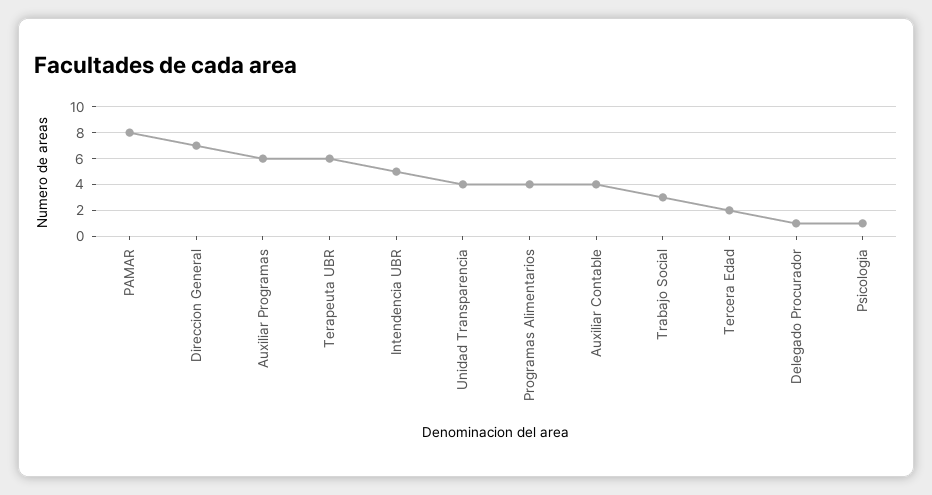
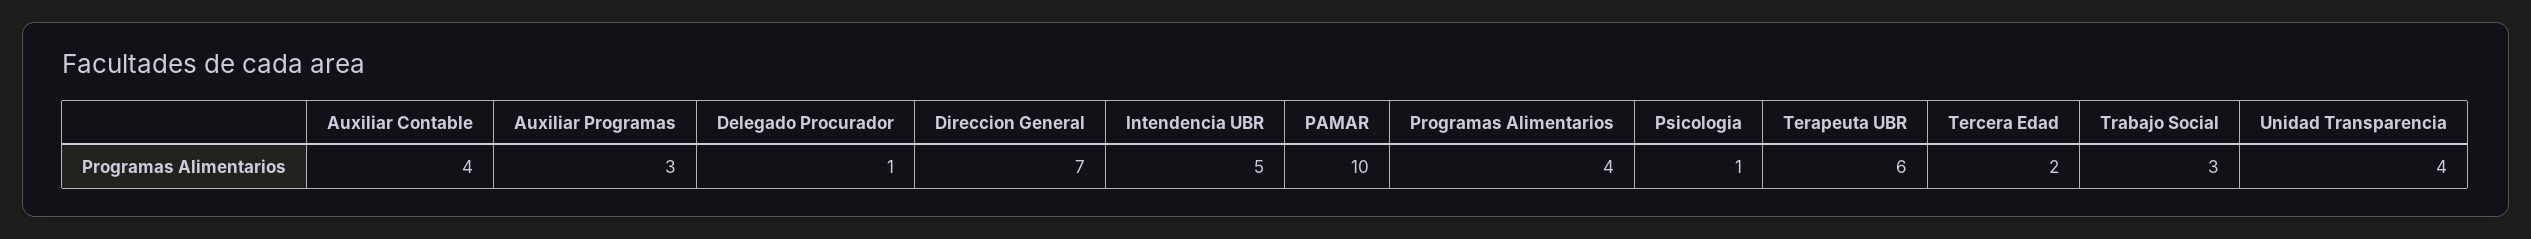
  {
-   "PAMAR": 8,
+   "PAMAR": 10,
    "Direccion General": 7,
-   "Auxiliar Programas": 6,
+   "Auxiliar Programas": 3,
    "Terapeuta UBR": 6,
    "Intendencia UBR": 5,
    "Unidad Transparencia": 4,
    "Programas Alimentarios": 4,
    "Auxiliar Contable": 4,
    "Trabajo Social": 3,
    "Tercera Edad": 2,
    "Delegado Procurador": 1,
    "Psicologia": 1
  }

